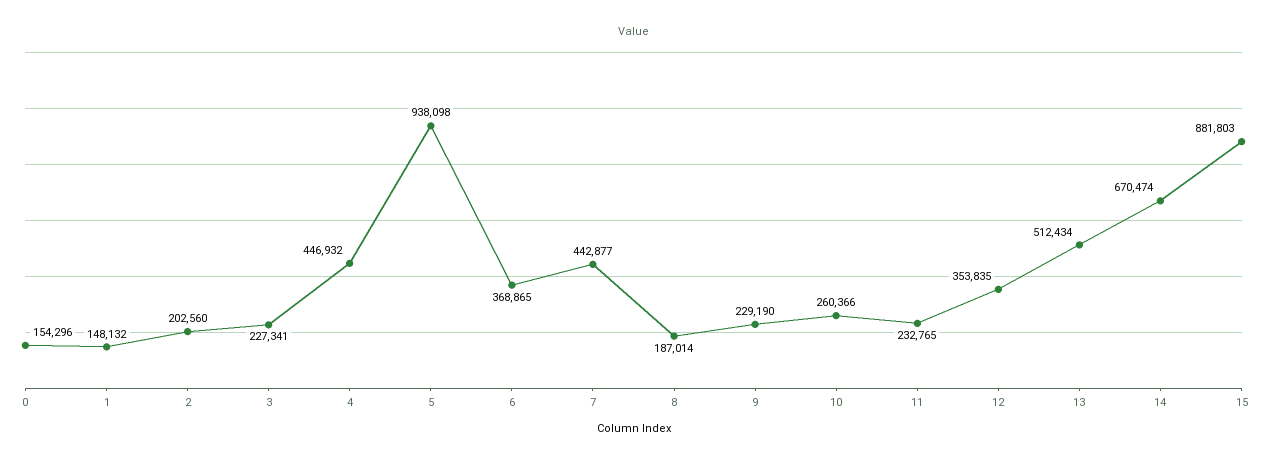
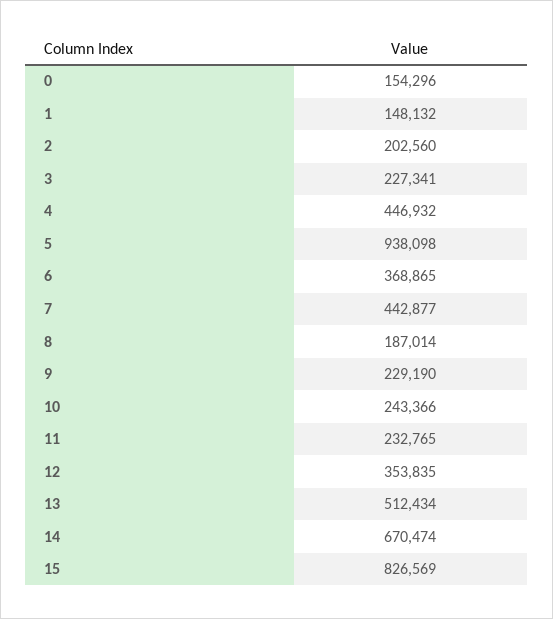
  {
    "0": 154296,
    "1": 148132,
    "2": 202560,
    "3": 227341,
    "4": 446932,
    "5": 938098,
    "6": 368865,
    "7": 442877,
    "8": 187014,
    "9": 229190,
-   "10": 260366,
+   "10": 243366,
    "11": 232765,
    "12": 353835,
    "13": 512434,
    "14": 670474,
-   "15": 881803
+   "15": 826569
  }

